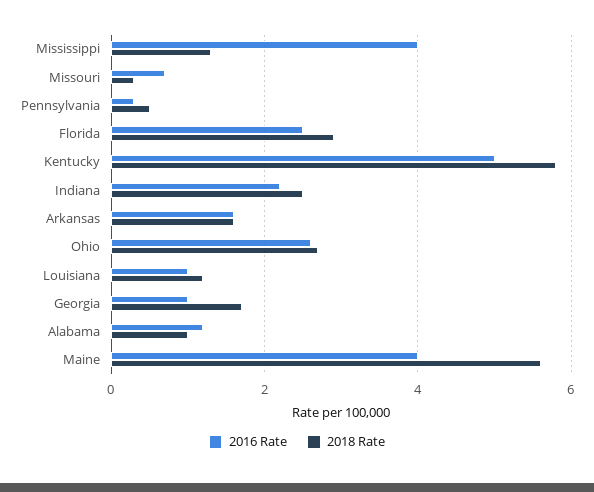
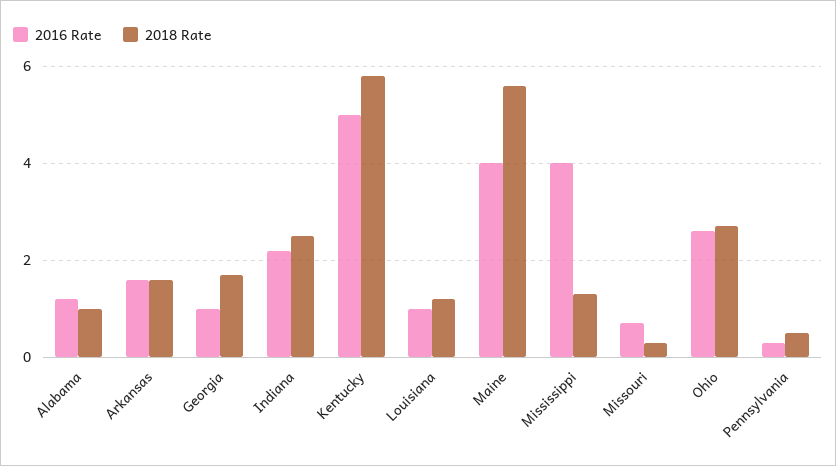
  {
    "2016 Rate": {
      "Mississippi": 4,
      "Missouri": 0.5,
      "Pennsylvania": 0.5,
-     "Florida": 2.5,
      "Kentucky": 5,
      "Indiana": 2,
      "Arkansas": 1.5,
      "Ohio": 2.5,
      "Louisiana": 1,
      "Georgia": 1,
      "Alabama": 1,
      "Maine": 4
    },
    "2018 Rate": {
      "Mississippi": 1.5,
      "Missouri": 0.5,
      "Pennsylvania": 0.5,
-     "Florida": 3,
      "Kentucky": 6,
      "Indiana": 2.5,
      "Arkansas": 1.5,
      "Ohio": 2.5,
      "Louisiana": 1,
      "Georgia": 1.5,
      "Alabama": 1,
      "Maine": 5.5
    }
  }

